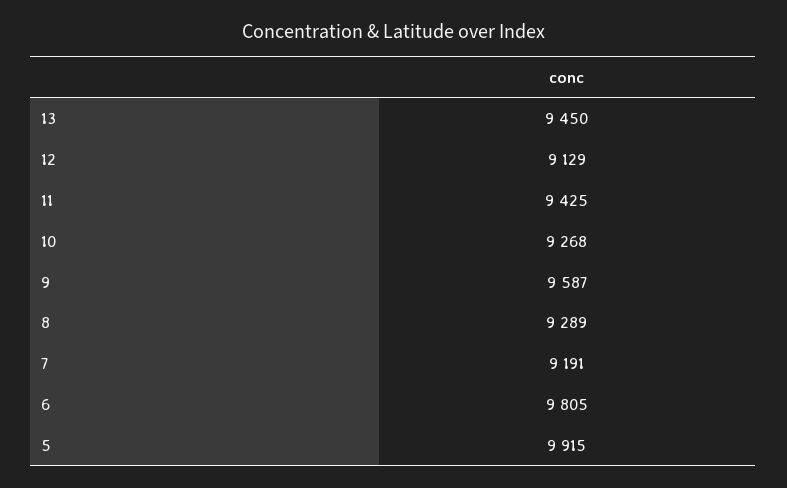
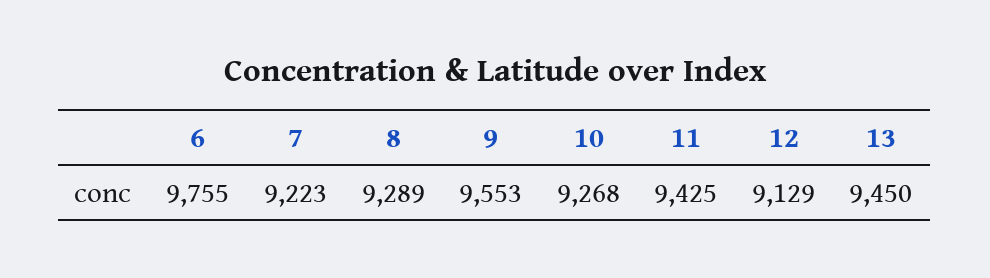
  {
    "13": 9450,
    "12": 9129,
    "11": 9425,
    "10": 9268,
-   "9": 9587,
+   "9": 9553,
    "8": 9289,
-   "7": 9191,
+   "7": 9223,
-   "6": 9805,
+   "6": 9755
-   "5": 9915
  }

